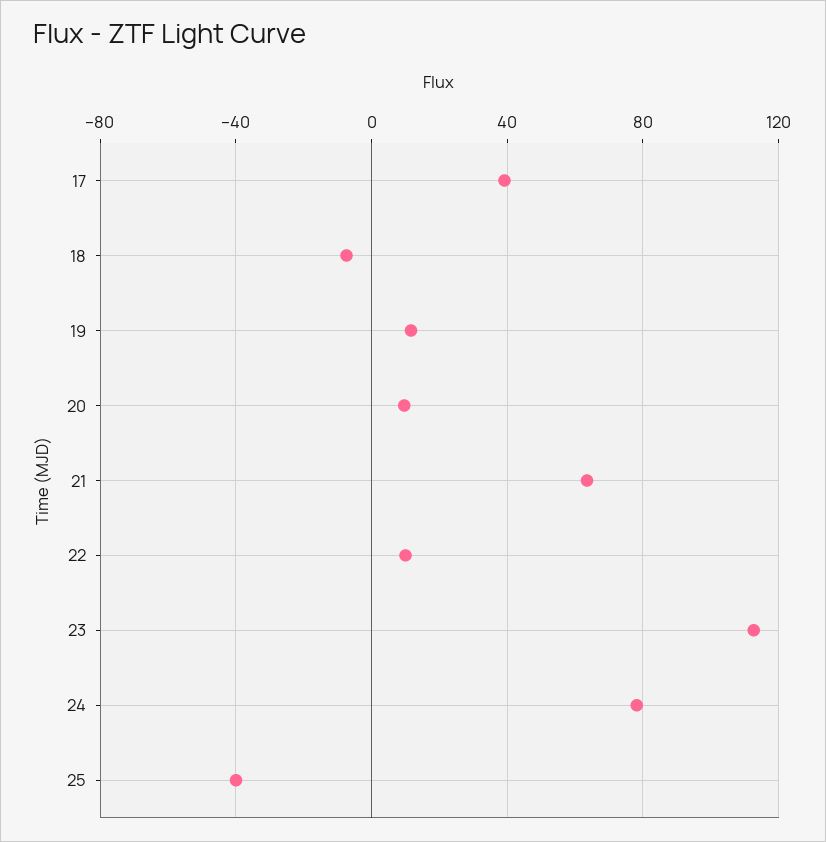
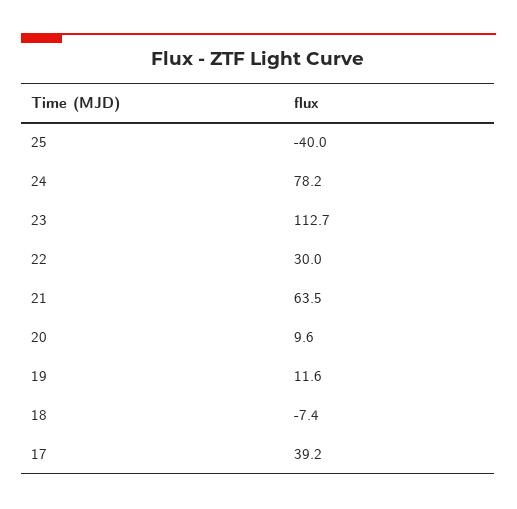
  {
    "17": 39.2,
    "18": -7.4,
    "19": 11.6,
    "20": 9.6,
    "21": 63.5,
-   "22": 10,
+   "22": 30,
    "23": 112.7,
    "24": 78.2,
    "25": -40
  }

